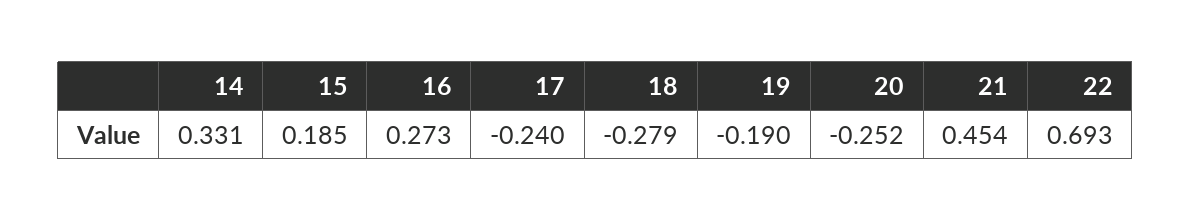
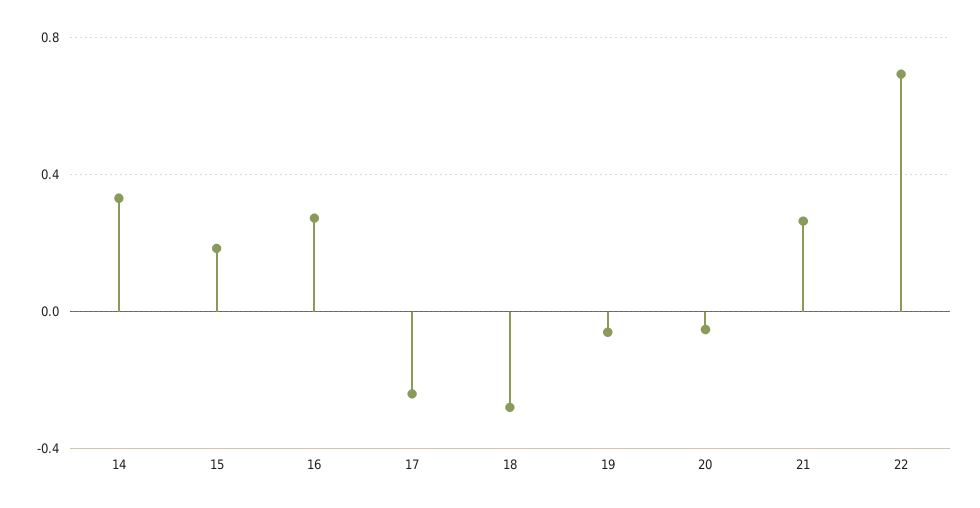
  {
    "14": 0.331,
    "15": 0.185,
    "16": 0.273,
    "17": -0.24,
    "18": -0.279,
-   "19": -0.19,
+   "19": -0.05,
-   "20": -0.252,
+   "20": -0.05,
-   "21": 0.454,
+   "21": 0.25,
    "22": 0.693
  }

